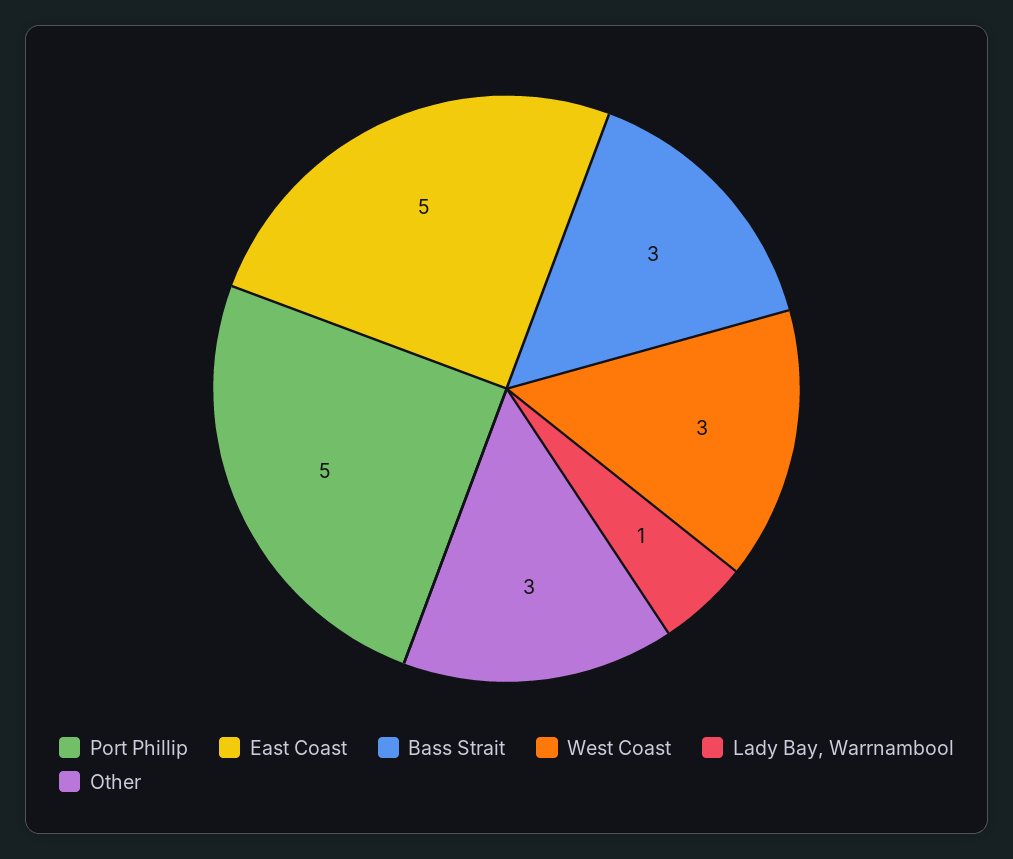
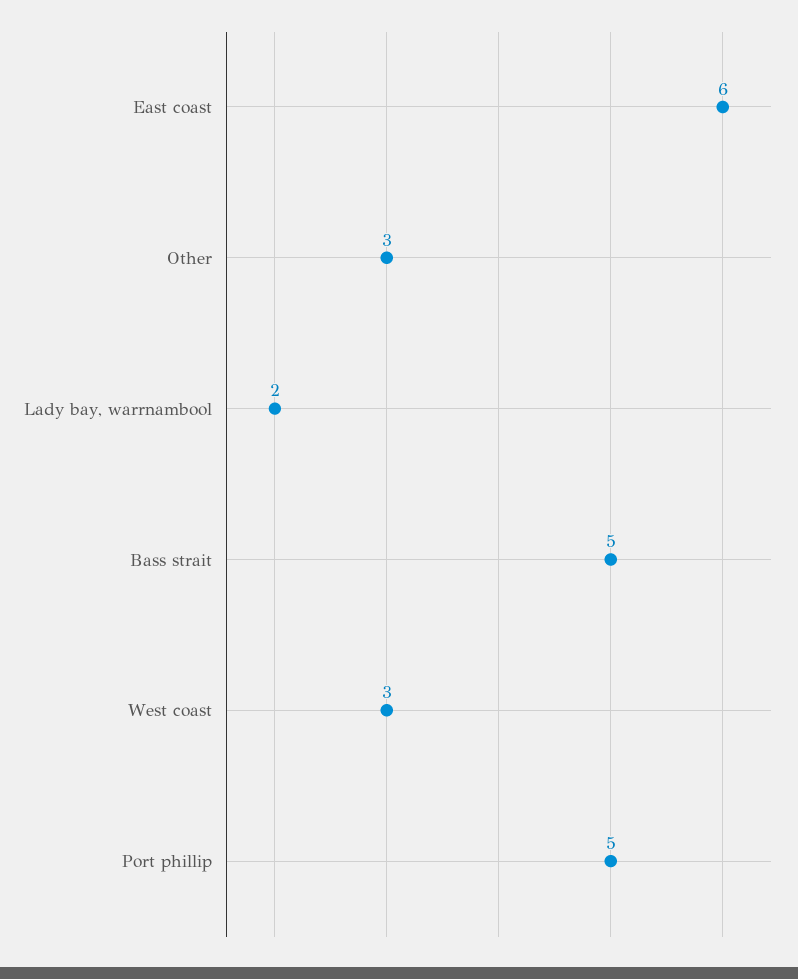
  {
    "Port Phillip": 5,
-   "East Coast": 5,
+   "East Coast": 6,
-   "Bass Strait": 3,
+   "Bass Strait": 5,
    "West Coast": 3,
-   "Lady Bay, Warrnambool": 1,
+   "Lady Bay, Warrnambool": 2,
    "Other": 3
  }

